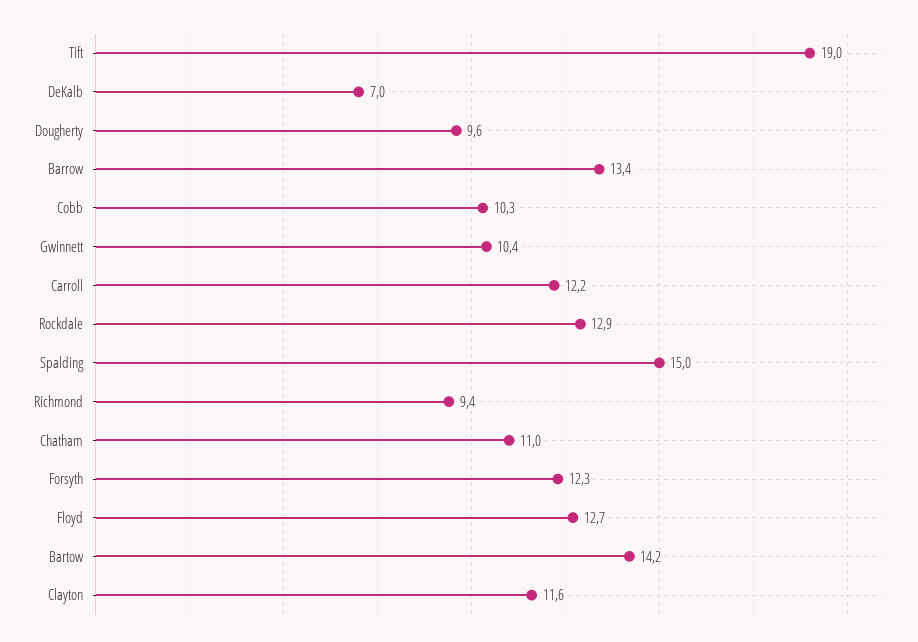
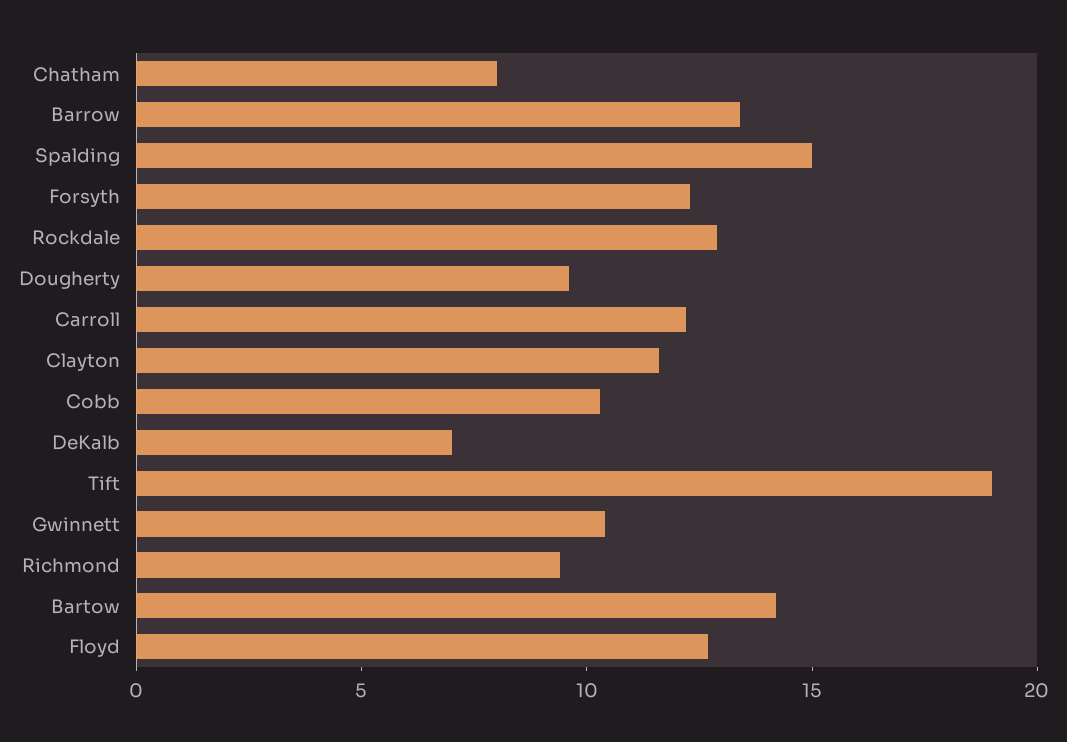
  {
    "Tift": 19,
    "DeKalb": 7,
    "Dougherty": 9.6,
    "Barrow": 13.4,
    "Cobb": 10.3,
    "Gwinnett": 10.4,
    "Carroll": 12.2,
    "Rockdale": 12.9,
    "Spalding": 15,
    "Richmond": 9.4,
-   "Chatham": 11,
+   "Chatham": 8,
    "Forsyth": 12.3,
    "Floyd": 12.7,
    "Bartow": 14.2,
    "Clayton": 11.6
  }

